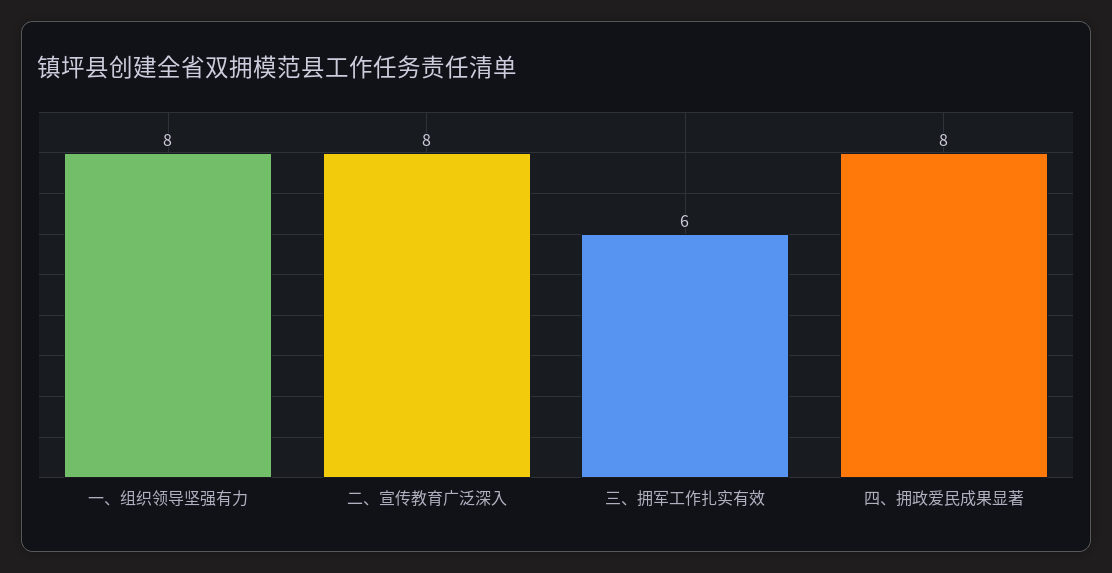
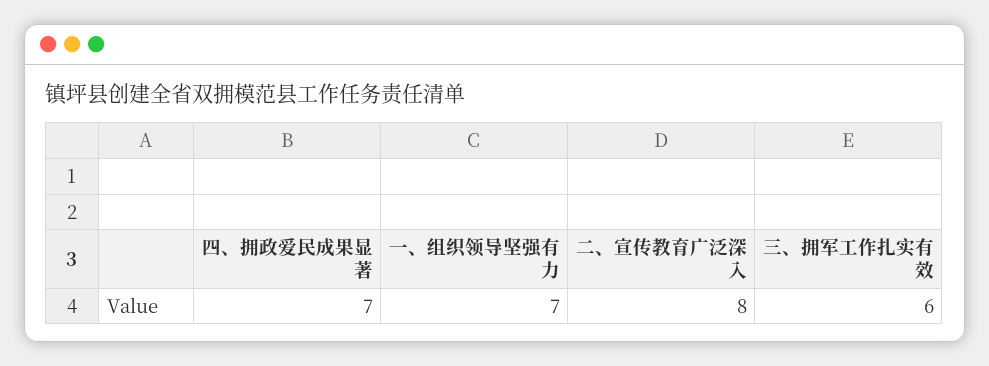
  {
-   "一、组织领导坚强有力": 8,
+   "一、组织领导坚强有力": 7,
    "二、宣传教育广泛深入": 8,
    "三、拥军工作扎实有效": 6,
-   "四、拥政爱民成果显著": 8
+   "四、拥政爱民成果显著": 7
  }

